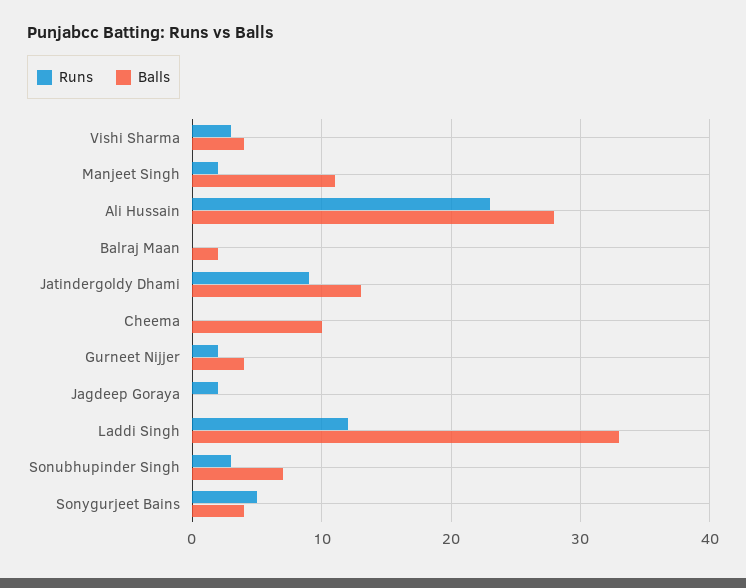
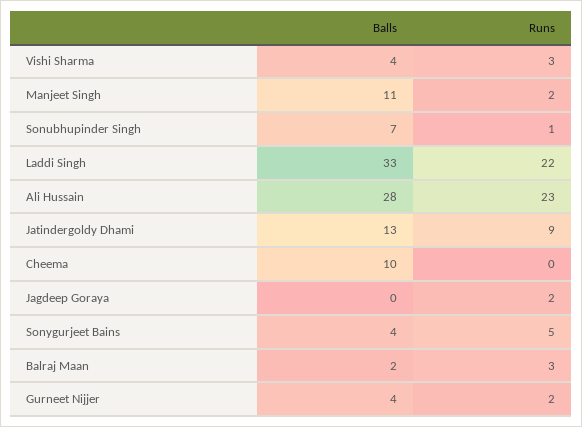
  {
    "Runs": {
      "Vishi Sharma": 3,
      "Manjeet Singh": 2,
      "Ali Hussain": 23,
-     "Balraj Maan": 0,
+     "Balraj Maan": 3,
      "Jatindergoldy Dhami": 9,
      "Cheema": 0,
      "Gurneet Nijjer": 2,
      "Jagdeep Goraya": 2,
-     "Laddi Singh": 12,
+     "Laddi Singh": 22,
-     "Sonubhupinder Singh": 3,
+     "Sonubhupinder Singh": 1,
      "Sonygurjeet Bains": 5
    },
    "Balls": {
      "Vishi Sharma": 4,
      "Manjeet Singh": 11,
      "Ali Hussain": 28,
      "Balraj Maan": 2,
      "Jatindergoldy Dhami": 13,
      "Cheema": 10,
      "Gurneet Nijjer": 4,
      "Jagdeep Goraya": 0,
      "Laddi Singh": 33,
      "Sonubhupinder Singh": 7,
      "Sonygurjeet Bains": 4
    }
  }

